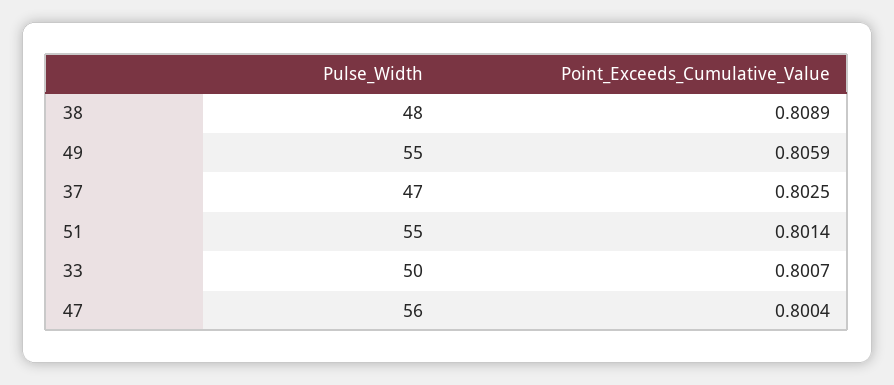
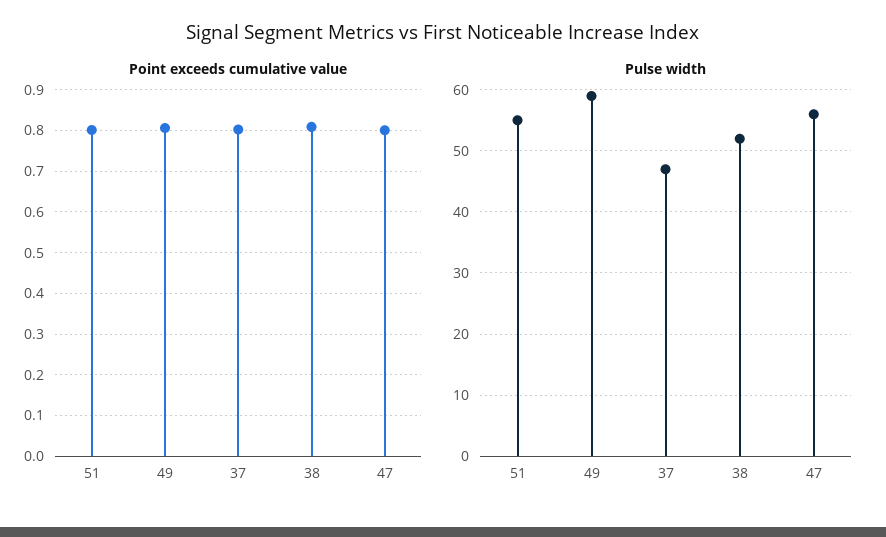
  {
    "Pulse_Width": {
-     "38": 48,
+     "38": 52,
-     "49": 55,
+     "49": 59,
      "37": 47,
      "51": 55,
-     "33": 50,
      "47": 56
    },
    "Point_Exceeds_Cumulative_Value": {
      "38": 0.8089,
      "49": 0.8059,
      "37": 0.8025,
      "51": 0.8014,
-     "33": 0.8007,
      "47": 0.8004
    }
  }

